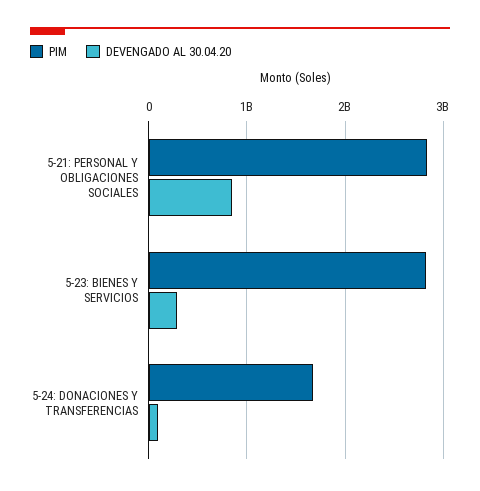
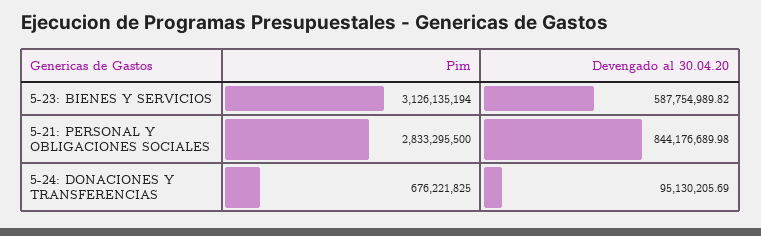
  {
    "PIM": {
      "5-21: PERSONAL Y OBLIGACIONES SOCIALES": 2833295500,
-     "5-23: BIENES Y SERVICIOS": 2800000000,
+     "5-23: BIENES Y SERVICIOS": 3126135194,
-     "5-24: DONACIONES Y TRANSFERENCIAS": 1700000000
+     "5-24: DONACIONES Y TRANSFERENCIAS": 676221825
    },
    "DEVENGADO AL 30.04.20": {
      "5-21: PERSONAL Y OBLIGACIONES SOCIALES": 844176689.98,
-     "5-23: BIENES Y SERVICIOS": 300000000,
+     "5-23: BIENES Y SERVICIOS": 587754989.82,
      "5-24: DONACIONES Y TRANSFERENCIAS": 95130205.69
    }
  }

